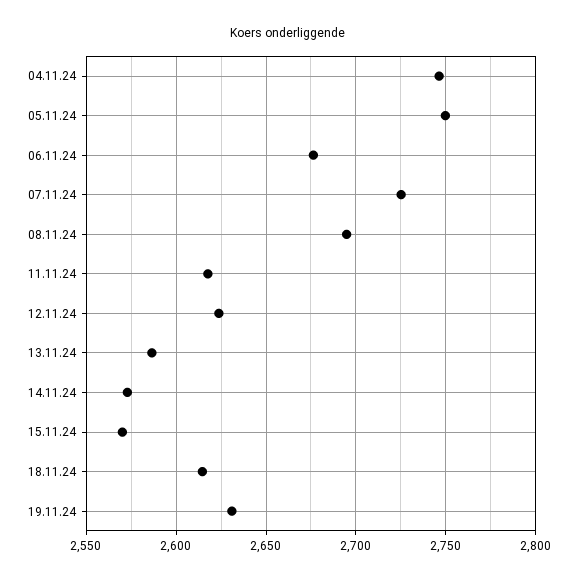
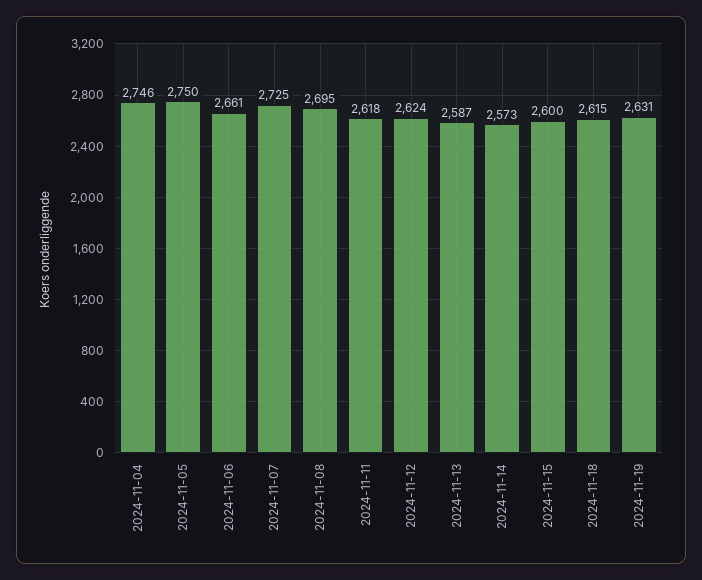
  {
    "04.11.24": 2746,
    "05.11.24": 2750,
-   "06.11.24": 2675,
+   "06.11.24": 2661,
    "07.11.24": 2725,
    "08.11.24": 2695,
    "11.11.24": 2618,
    "12.11.24": 2624,
    "13.11.24": 2587,
    "14.11.24": 2573,
-   "15.11.24": 2570,
+   "15.11.24": 2600,
    "18.11.24": 2615,
    "19.11.24": 2631
  }

